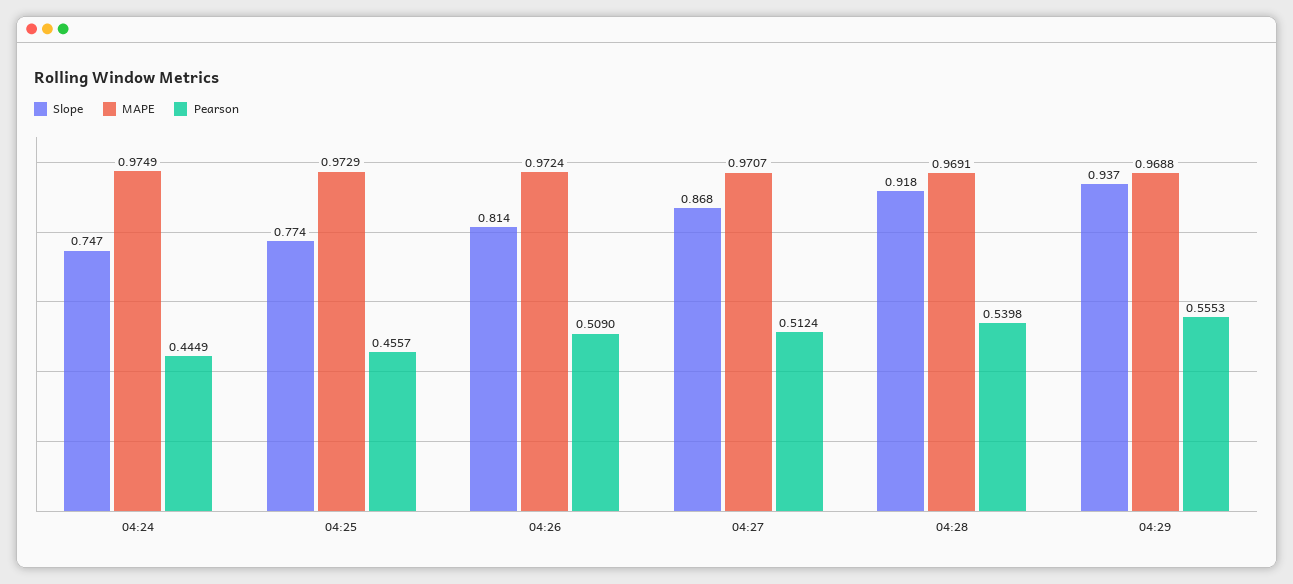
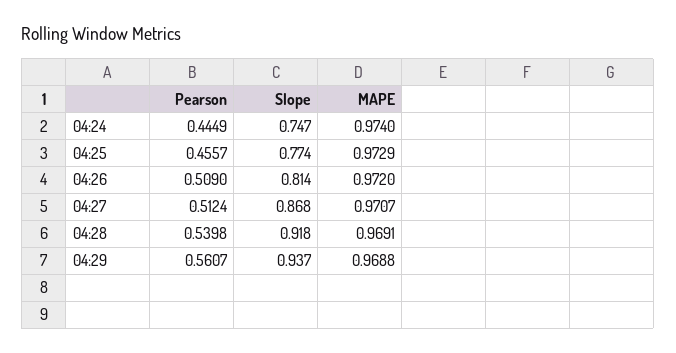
  {
    "Slope": {
      "04:24": 0.747,
      "04:25": 0.774,
      "04:26": 0.814,
      "04:27": 0.868,
      "04:28": 0.918,
      "04:29": 0.937
    },
    "MAPE": {
-     "04:24": 0.9749,
+     "04:24": 0.974,
      "04:25": 0.9729,
-     "04:26": 0.9724,
+     "04:26": 0.972,
      "04:27": 0.9707,
      "04:28": 0.9691,
      "04:29": 0.9688
    },
    "Pearson": {
      "04:24": 0.4449,
      "04:25": 0.4557,
      "04:26": 0.509,
      "04:27": 0.5124,
      "04:28": 0.5398,
-     "04:29": 0.5553
+     "04:29": 0.5607
    }
  }

